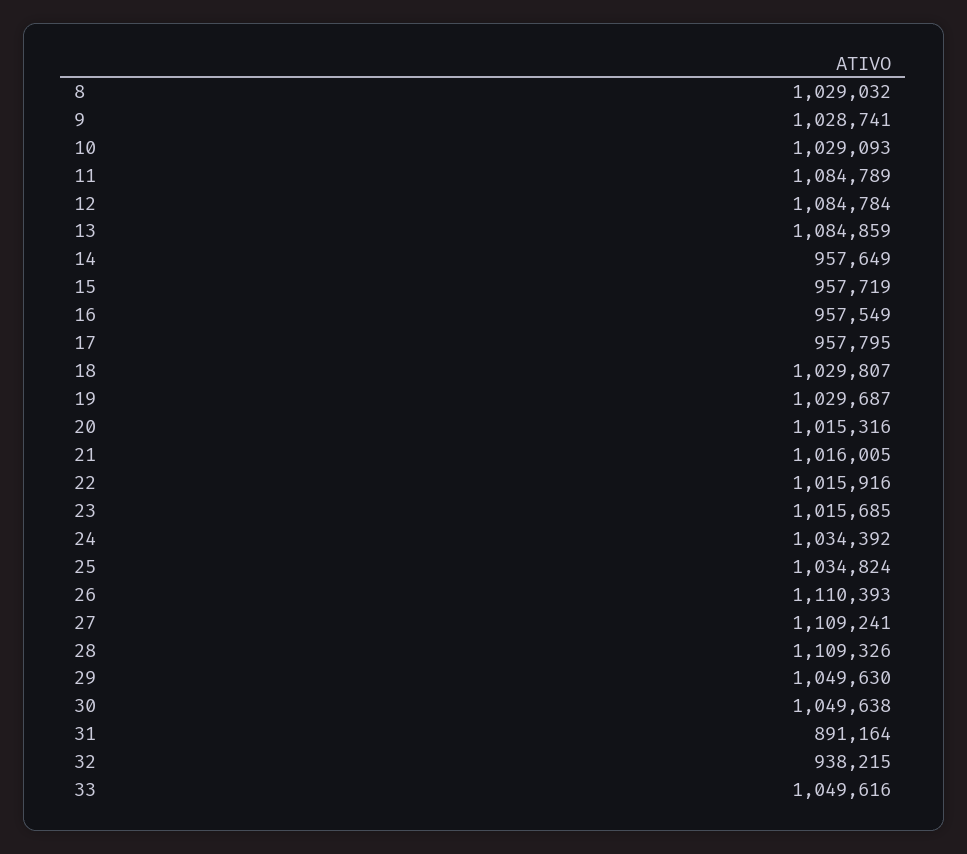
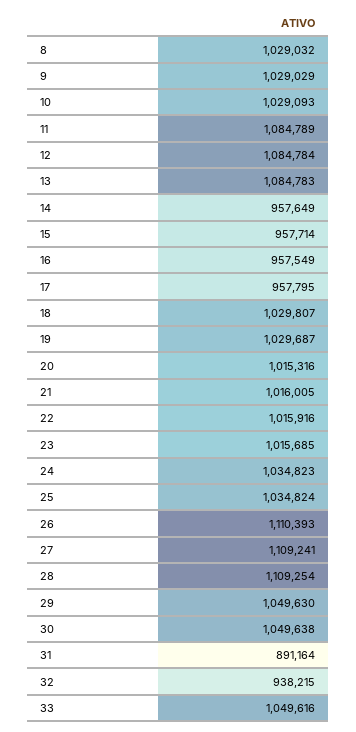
  {
    "8": 1029032,
-   "9": 1028741,
+   "9": 1029029,
    "10": 1029093,
    "11": 1084789,
    "12": 1084784,
-   "13": 1084859,
+   "13": 1084783,
    "14": 957649,
-   "15": 957719,
+   "15": 957714,
    "16": 957549,
    "17": 957795,
    "18": 1029807,
    "19": 1029687,
    "20": 1015316,
    "21": 1016005,
    "22": 1015916,
    "23": 1015685,
-   "24": 1034392,
+   "24": 1034823,
    "25": 1034824,
    "26": 1110393,
    "27": 1109241,
-   "28": 1109326,
+   "28": 1109254,
    "29": 1049630,
    "30": 1049638,
    "31": 891164,
    "32": 938215,
    "33": 1049616
  }

